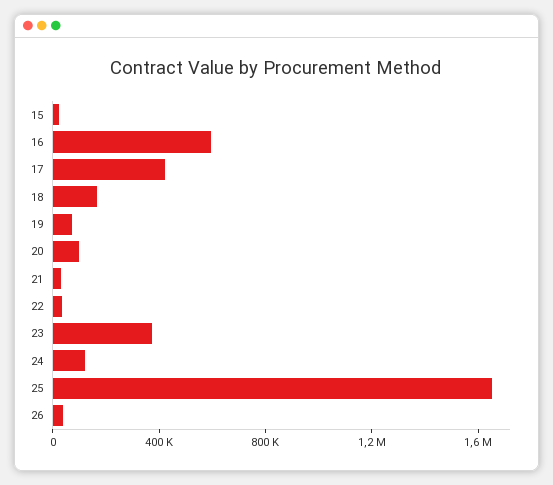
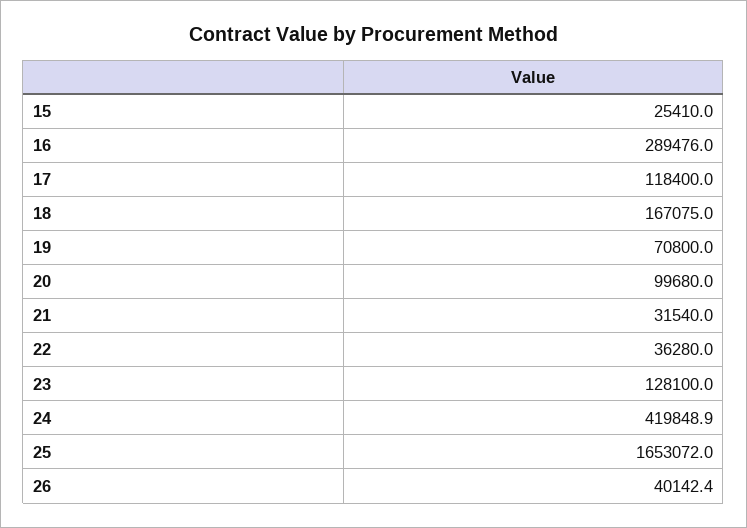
  {
    "15": 25410,
-   "16": 600000,
+   "16": 289476,
-   "17": 400000,
+   "17": 118400,
    "18": 167075,
    "19": 70800,
    "20": 99680,
    "21": 31540,
    "22": 36280,
-   "23": 400000,
+   "23": 128100,
-   "24": 100000,
+   "24": 419848.9,
    "25": 1653072,
    "26": 40142.4
  }

